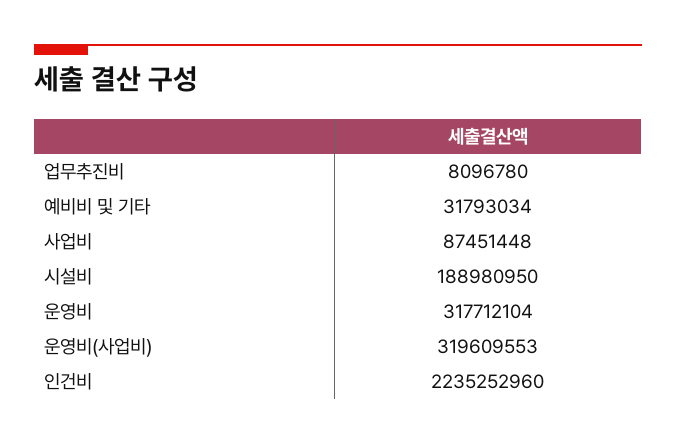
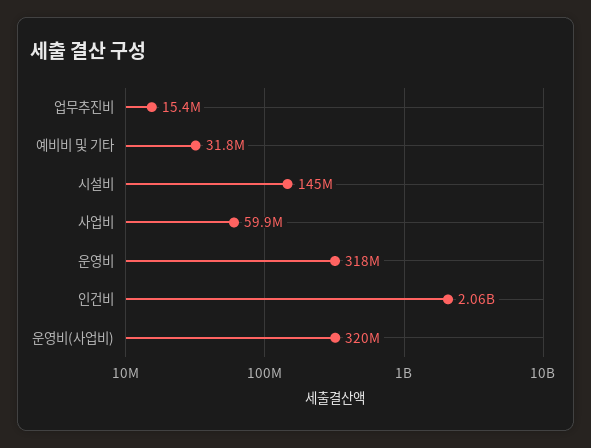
  {
-   "업무추진비": 8096780,
+   "업무추진비": 15400000,
    "예비비 및 기타": 31793034,
-   "사업비": 87451448,
+   "사업비": 59900000,
-   "시설비": 188980950,
+   "시설비": 145000000,
    "운영비": 317712104,
    "운영비(사업비)": 319609553,
-   "인건비": 2235252960
+   "인건비": 2060000000
  }

